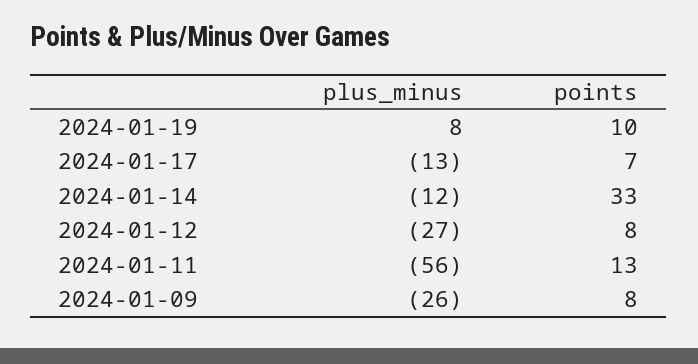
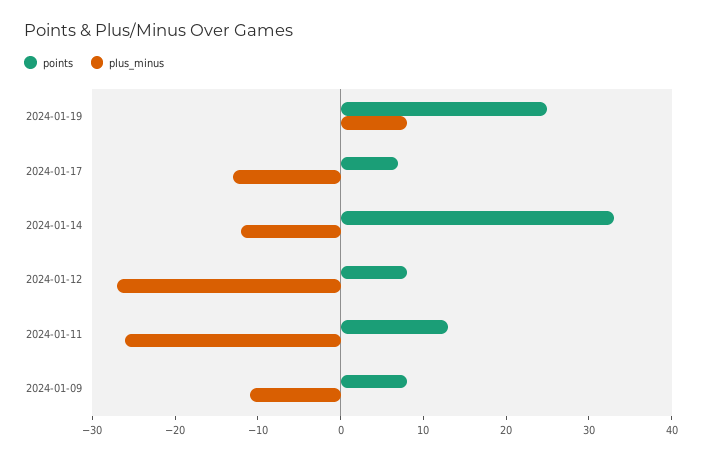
  {
    "plus_minus": {
      "2024-01-19": 8,
      "2024-01-17": -13,
      "2024-01-14": -12,
      "2024-01-12": -27,
-     "2024-01-11": -56,
+     "2024-01-11": -26,
-     "2024-01-09": -26
+     "2024-01-09": -11
    },
    "points": {
-     "2024-01-19": 10,
+     "2024-01-19": 25,
      "2024-01-17": 7,
      "2024-01-14": 33,
      "2024-01-12": 8,
      "2024-01-11": 13,
      "2024-01-09": 8
    }
  }

